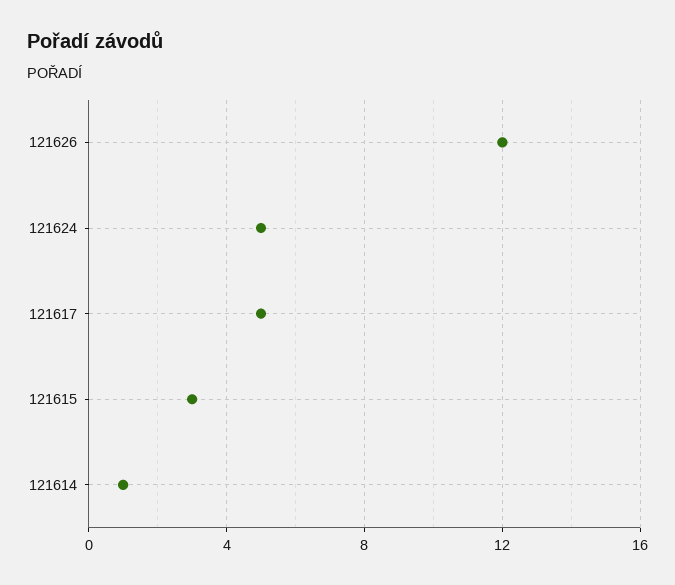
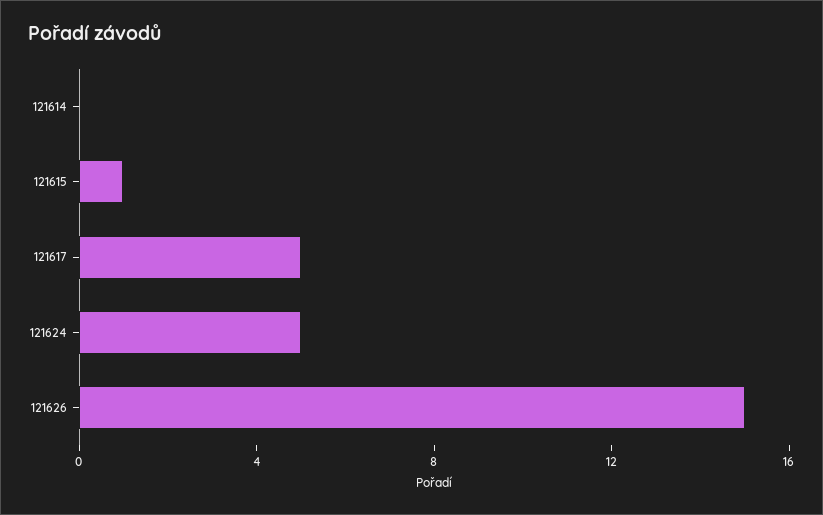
  {
-   "121626": 12,
+   "121626": 15,
    "121624": 5,
    "121617": 5,
-   "121615": 3,
+   "121615": 1,
-   "121614": 1
+   "121614": 0
  }

